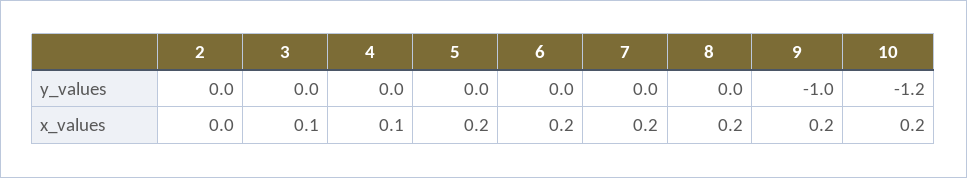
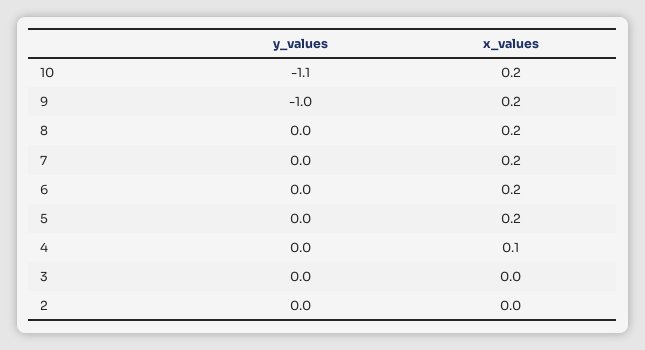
  {
    "2": {
      "y_values": 0,
      "x_values": 0
    },
    "3": {
      "y_values": 0,
-     "x_values": 0.1
+     "x_values": 0
    },
    "4": {
      "y_values": 0,
      "x_values": 0.1
    },
    "5": {
      "y_values": 0,
      "x_values": 0.2
    },
    "6": {
      "y_values": 0,
      "x_values": 0.2
    },
    "7": {
      "y_values": 0,
      "x_values": 0.2
    },
    "8": {
      "y_values": 0,
      "x_values": 0.2
    },
    "9": {
      "y_values": -1,
      "x_values": 0.2
    },
    "10": {
-     "y_values": -1.2,
+     "y_values": -1.1,
      "x_values": 0.2
    }
  }

